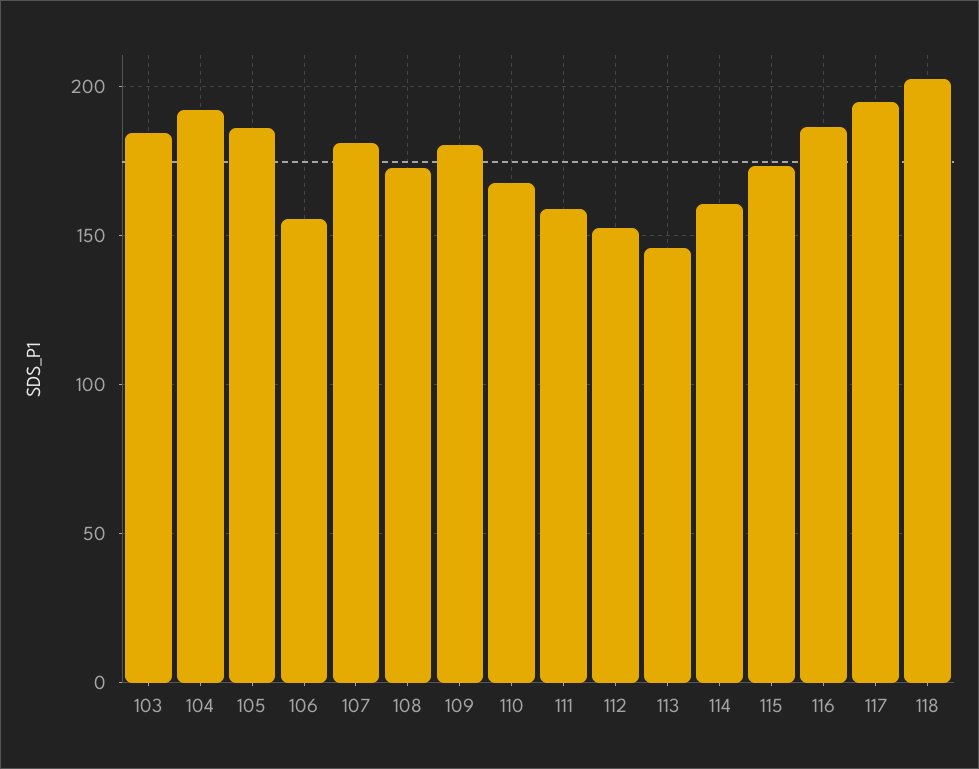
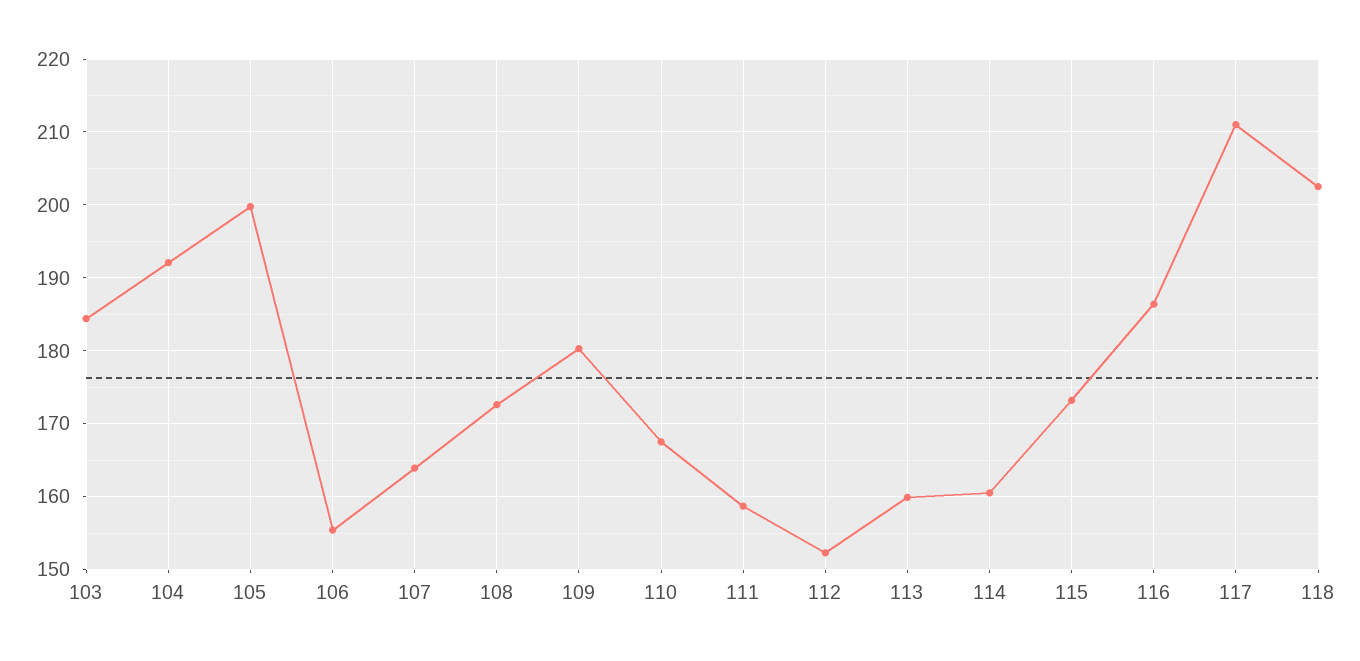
  {
    "103": 184,
    "104": 192,
-   "105": 185,
+   "105": 200,
    "106": 155,
-   "107": 180,
+   "107": 164,
    "108": 173,
    "109": 180,
    "110": 168,
    "111": 159,
    "112": 152,
-   "113": 145,
+   "113": 160,
    "114": 161,
    "115": 173,
    "116": 186,
-   "117": 195,
+   "117": 211,
    "118": 203
  }

